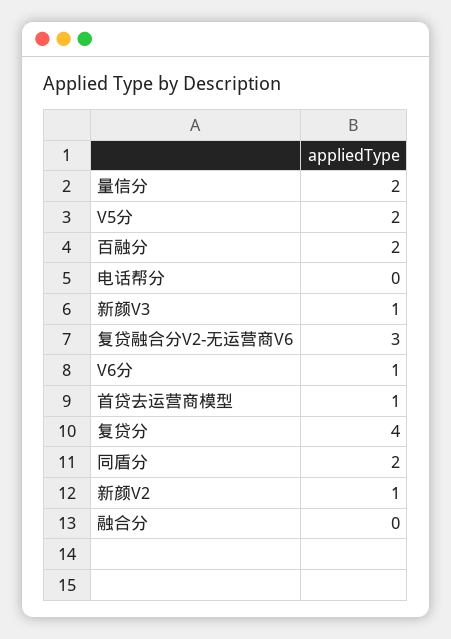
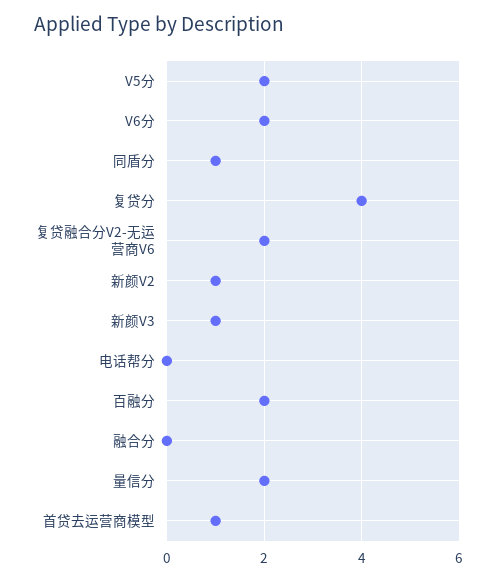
  {
    "量信分": 2,
    "V5分": 2,
    "百融分": 2,
    "电话帮分": 0,
    "新颜V3": 1,
-   "复贷融合分V2-无运营商V6": 3,
+   "复贷融合分V2-无运营商V6": 2,
-   "V6分": 1,
+   "V6分": 2,
    "首贷去运营商模型": 1,
    "复贷分": 4,
-   "同盾分": 2,
+   "同盾分": 1,
    "新颜V2": 1,
    "融合分": 0
  }

